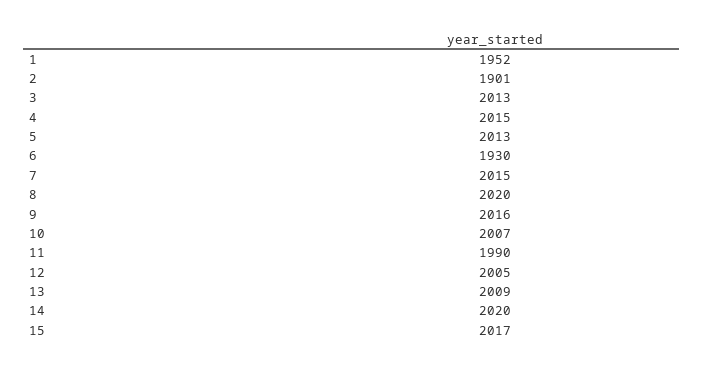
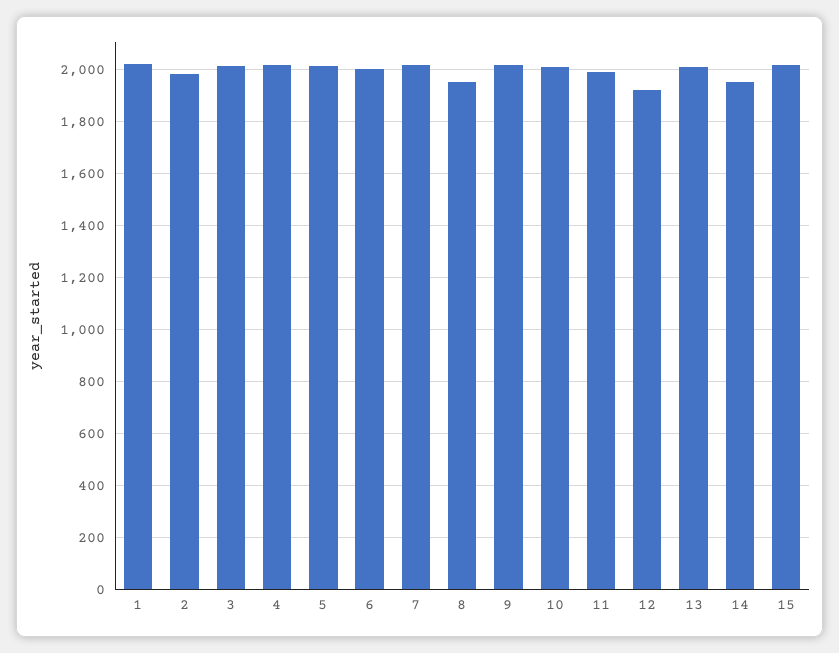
  {
-   "1": 1952,
+   "1": 2025,
-   "2": 1901,
+   "2": 1975,
    "3": 2013,
    "4": 2015,
    "5": 2013,
-   "6": 1930,
+   "6": 2000,
    "7": 2015,
-   "8": 2020,
+   "8": 1950,
    "9": 2016,
    "10": 2007,
    "11": 1990,
-   "12": 2005,
+   "12": 1925,
    "13": 2009,
-   "14": 2020,
+   "14": 1950,
    "15": 2017
  }

